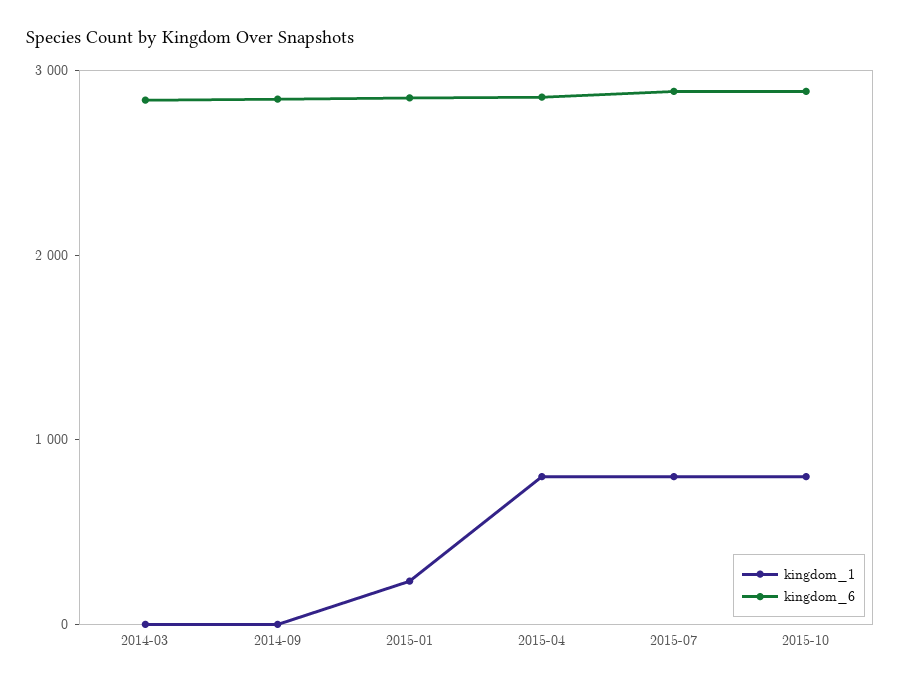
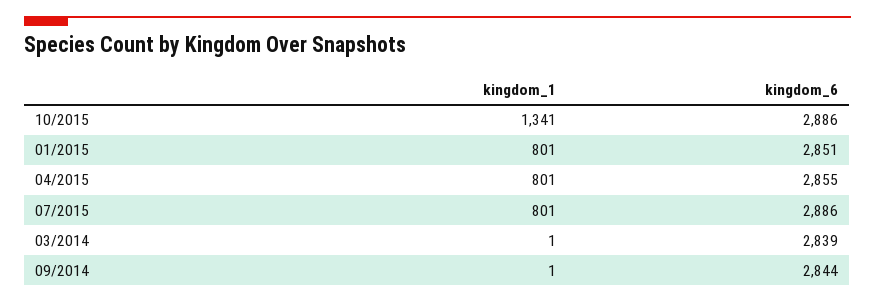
  {
    "kingdom_1": {
      "2014-03": 1,
      "2014-09": 1,
-     "2015-01": 200,
+     "2015-01": 801,
      "2015-04": 801,
      "2015-07": 801,
-     "2015-10": 800
+     "2015-10": 1341
    },
    "kingdom_6": {
      "2014-03": 2839,
      "2014-09": 2844,
      "2015-01": 2851,
      "2015-04": 2855,
      "2015-07": 2886,
      "2015-10": 2886
    }
  }

